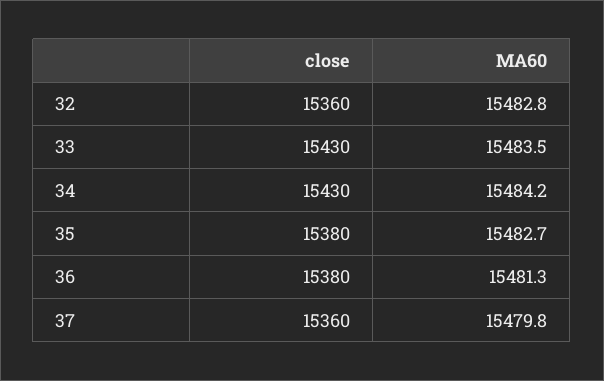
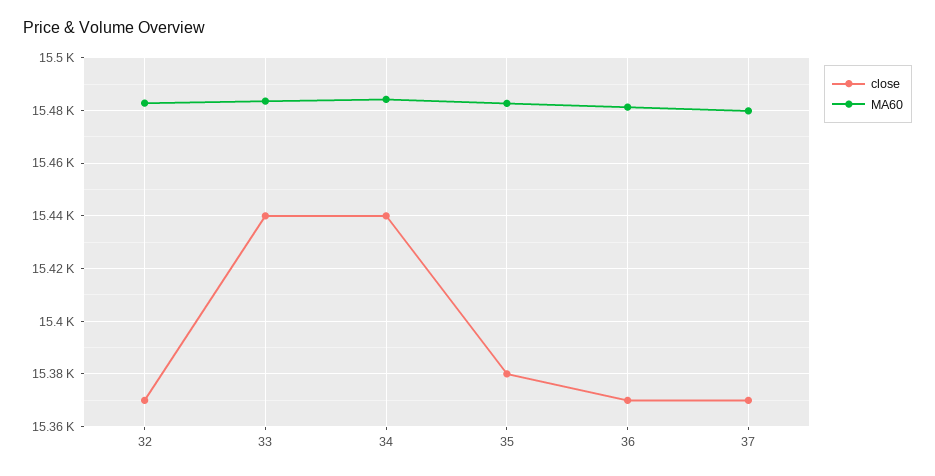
  {
    "close": {
-     "32": 15360,
+     "32": 15370,
-     "33": 15430,
+     "33": 15440,
-     "34": 15430,
+     "34": 15440,
      "35": 15380,
-     "36": 15380,
+     "36": 15370,
-     "37": 15360
+     "37": 15370
    },
    "MA60": {
      "32": 15482.8,
      "33": 15483.5,
      "34": 15484.2,
      "35": 15482.7,
      "36": 15481.3,
      "37": 15479.8
    }
  }

